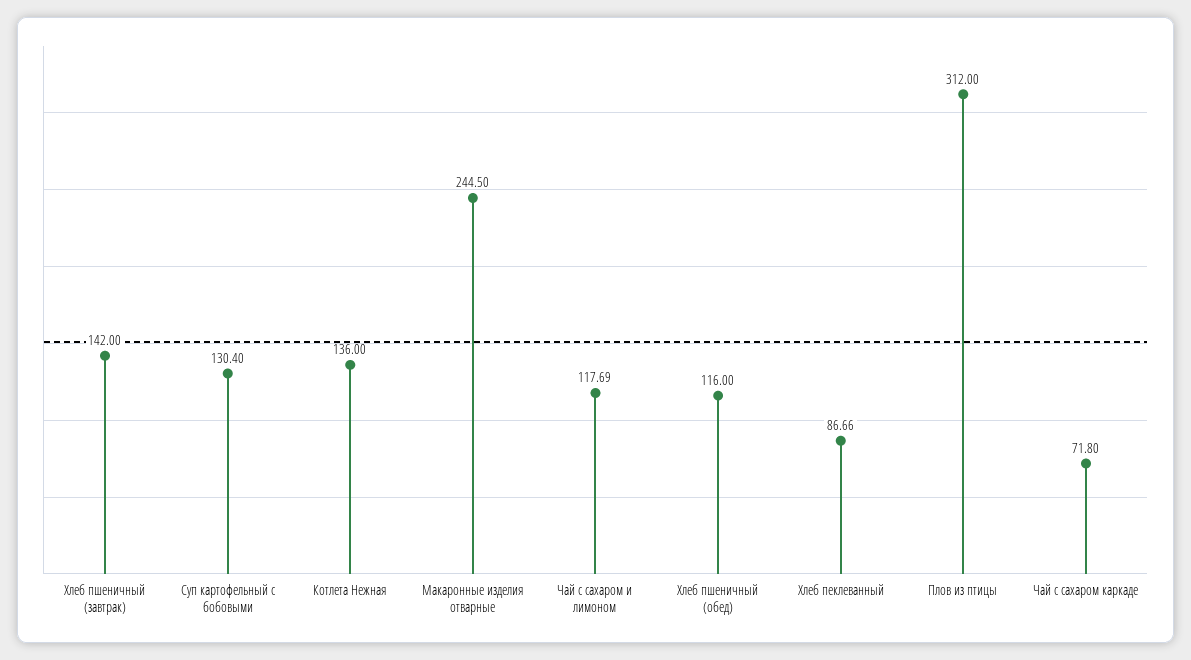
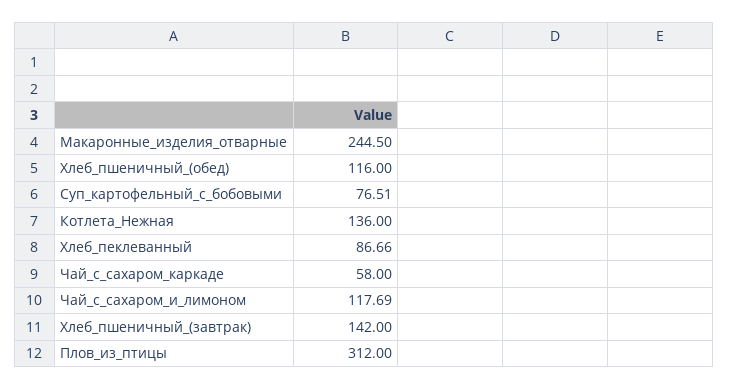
  {
    "Хлеб пшеничный (завтрак)": 142,
-   "Суп картофельный с бобовыми": 130.4,
+   "Суп картофельный с бобовыми": 76.51,
    "Котлета Нежная": 136,
    "Макаронные изделия отварные": 244.5,
    "Чай с сахаром и лимоном": 117.69,
    "Хлеб пшеничный (обед)": 116,
    "Хлеб пеклеванный": 86.66,
    "Плов из птицы": 312,
-   "Чай с сахаром каркаде": 71.8
+   "Чай с сахаром каркаде": 58
  }

